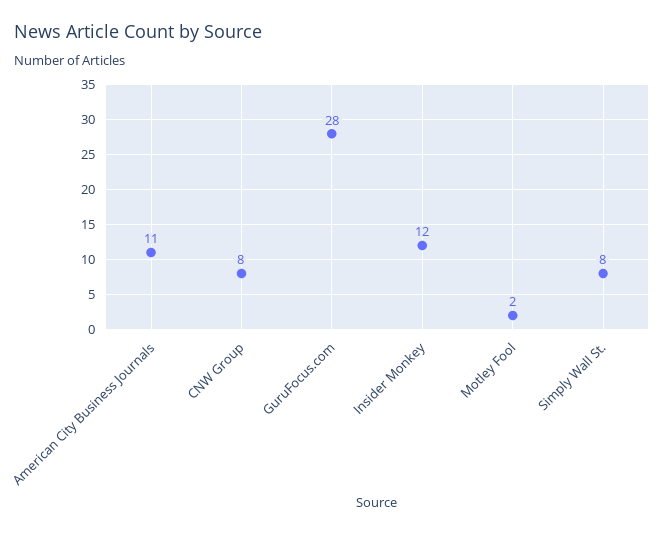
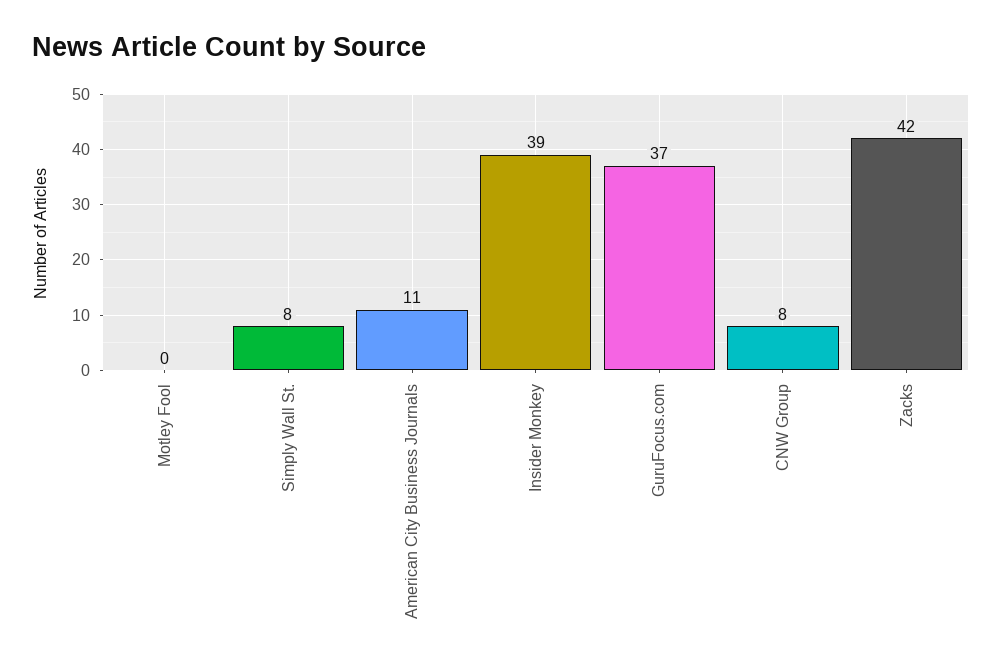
  {
    "American City Business Journals": 11,
    "CNW Group": 8,
-   "GuruFocus.com": 28,
+   "GuruFocus.com": 37,
-   "Insider Monkey": 12,
+   "Insider Monkey": 39,
-   "Motley Fool": 2,
+   "Motley Fool": 0,
-   "Simply Wall St.": 8
+   "Simply Wall St.": 8,
+   "Zacks": 42
  }

